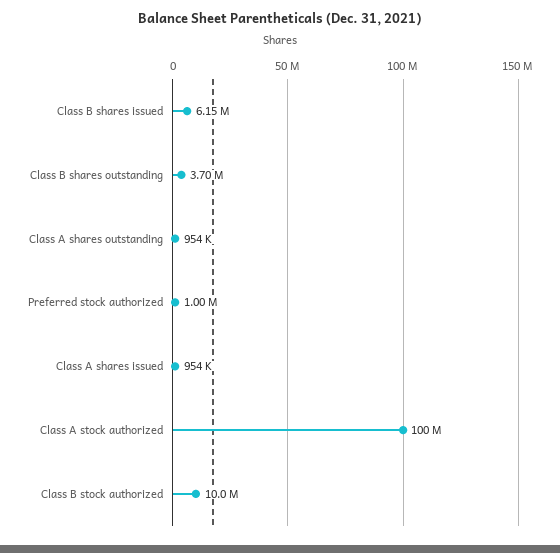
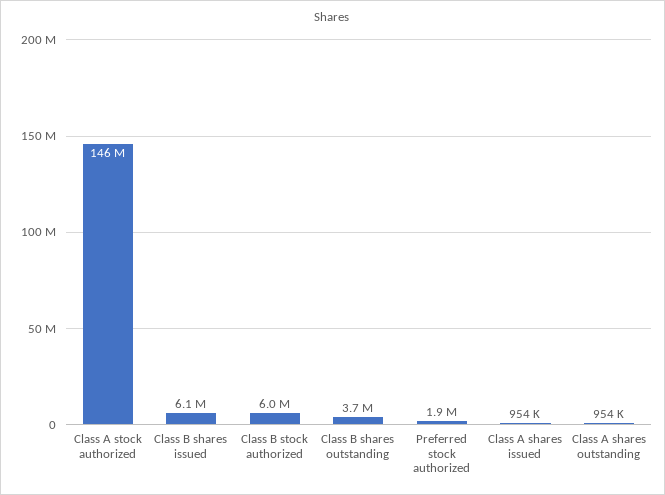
  {
    "Class B shares issued": 6150000,
    "Class B shares outstanding": 3700000,
    "Class A shares outstanding": 954000,
-   "Preferred stock authorized": 1000000,
+   "Preferred stock authorized": 1900000,
    "Class A shares issued": 954000,
-   "Class A stock authorized": 100000000,
+   "Class A stock authorized": 146000000,
-   "Class B stock authorized": 10000000
+   "Class B stock authorized": 6000000
  }

